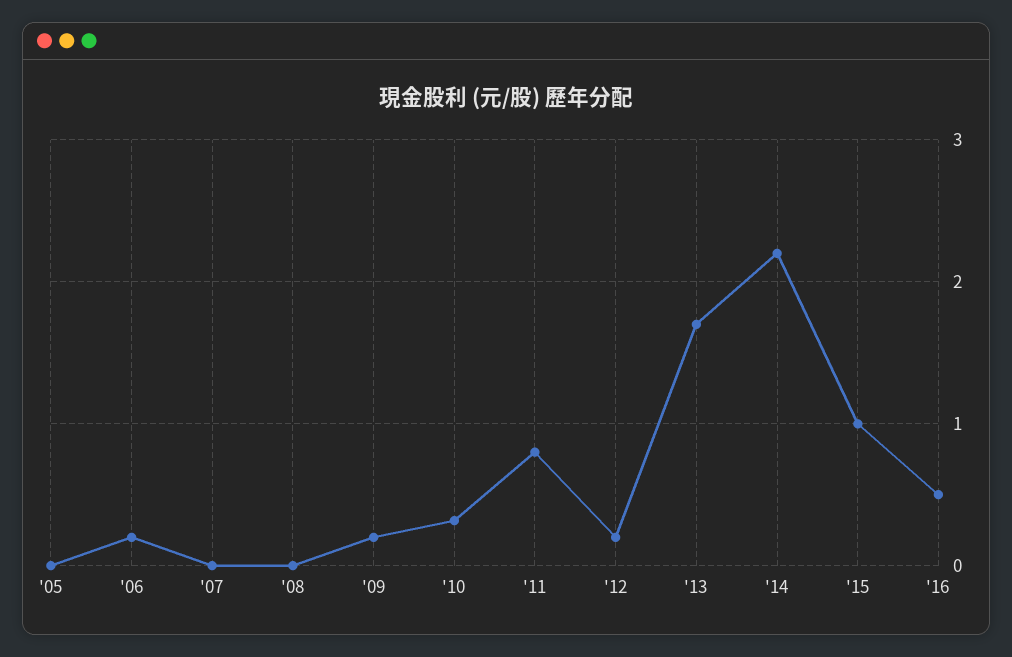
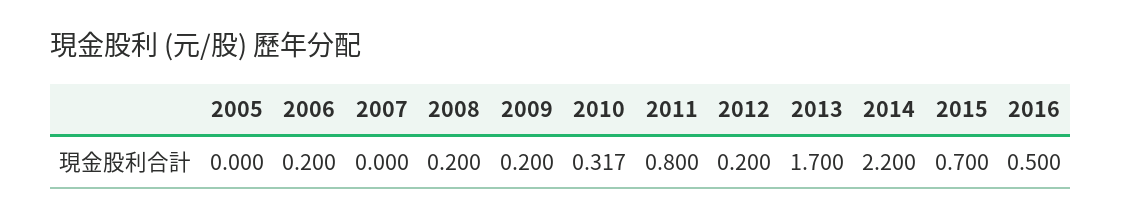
  {
    "'05": 0,
    "'06": 0.2,
    "'07": 0,
-   "'08": 0,
+   "'08": 0.2,
    "'09": 0.2,
    "'10": 0.317,
    "'11": 0.8,
    "'12": 0.2,
    "'13": 1.7,
    "'14": 2.2,
-   "'15": 1,
+   "'15": 0.7,
    "'16": 0.5
  }

